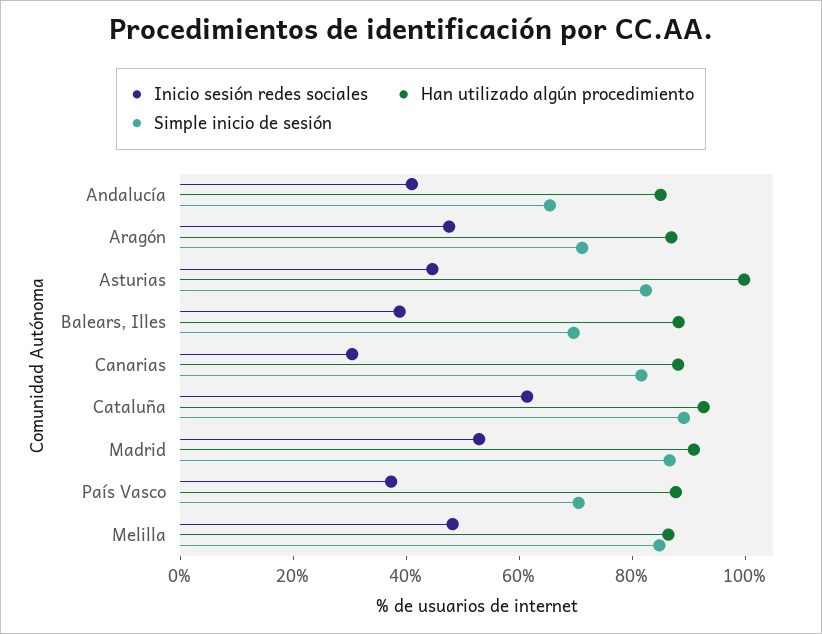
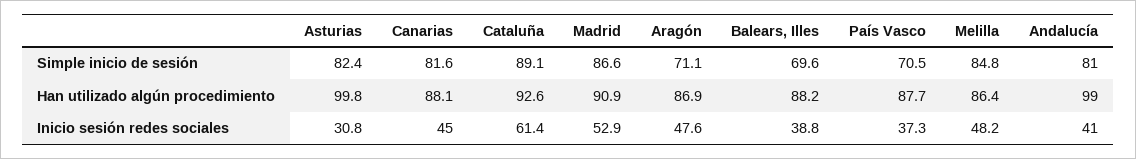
  {
    "Inicio sesión redes sociales": {
      "Andalucía": 41,
      "Aragón": 47.6,
-     "Asturias": 45,
+     "Asturias": 30.8,
      "Balears, Illes": 38.8,
-     "Canarias": 30,
+     "Canarias": 45,
      "Cataluña": 61.4,
      "Madrid": 52.9,
      "País Vasco": 37.3,
      "Melilla": 48.2
    },
    "Han utilizado algún procedimiento": {
-     "Andalucía": 85,
+     "Andalucía": 99,
      "Aragón": 86.9,
      "Asturias": 99.8,
      "Balears, Illes": 88.2,
      "Canarias": 88.1,
      "Cataluña": 92.6,
      "Madrid": 90.9,
      "País Vasco": 87.7,
      "Melilla": 86.4
    },
    "Simple inicio de sesión": {
-     "Andalucía": 65,
+     "Andalucía": 81,
      "Aragón": 71.1,
      "Asturias": 82.4,
      "Balears, Illes": 69.6,
      "Canarias": 81.6,
      "Cataluña": 89.1,
      "Madrid": 86.6,
      "País Vasco": 70.5,
      "Melilla": 84.8
    }
  }

